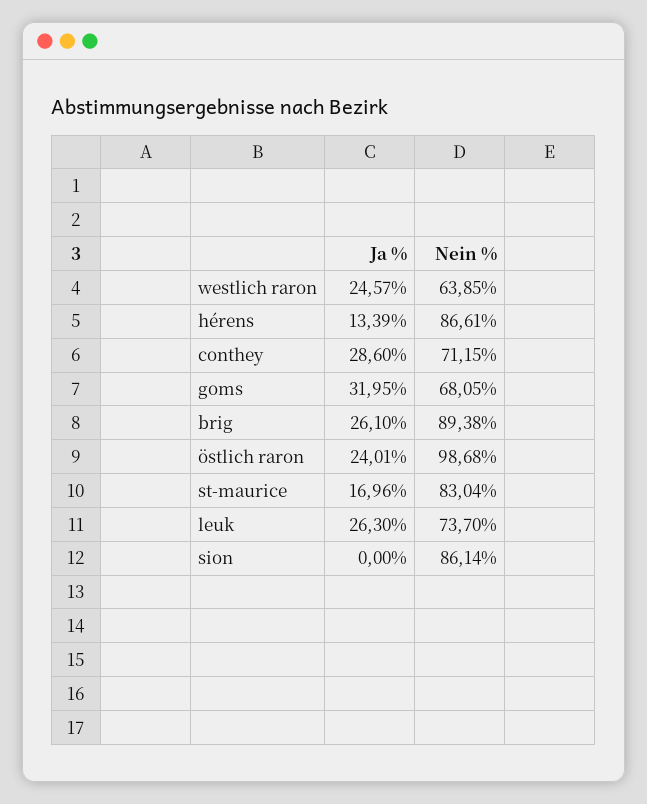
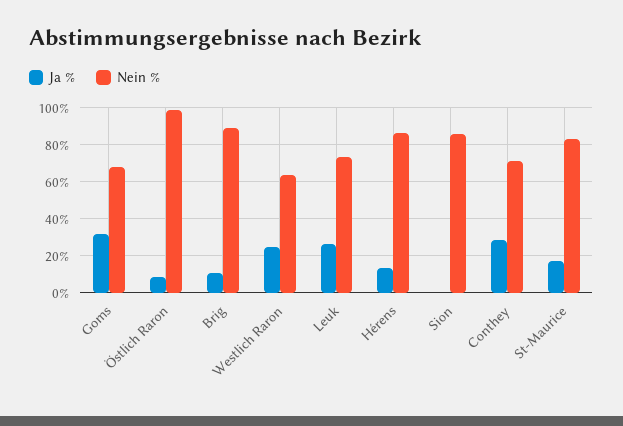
  {
    "Ja %": {
      "westlich raron": 24.57,
      "hérens": 13.39,
      "conthey": 28.6,
      "goms": 31.95,
-     "brig": 26.1,
+     "brig": 10,
-     "östlich raron": 24.01,
+     "östlich raron": 10,
      "st-maurice": 16.96,
      "leuk": 26.3,
      "sion": 0
    },
    "Nein %": {
      "westlich raron": 63.85,
      "hérens": 86.61,
      "conthey": 71.15,
      "goms": 68.05,
      "brig": 89.38,
      "östlich raron": 98.68,
      "st-maurice": 83.04,
      "leuk": 73.7,
      "sion": 86.14
    }
  }

